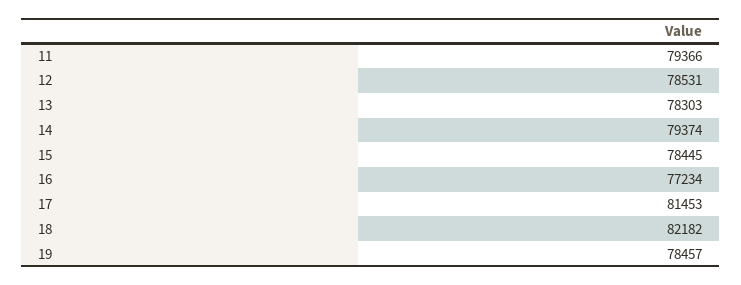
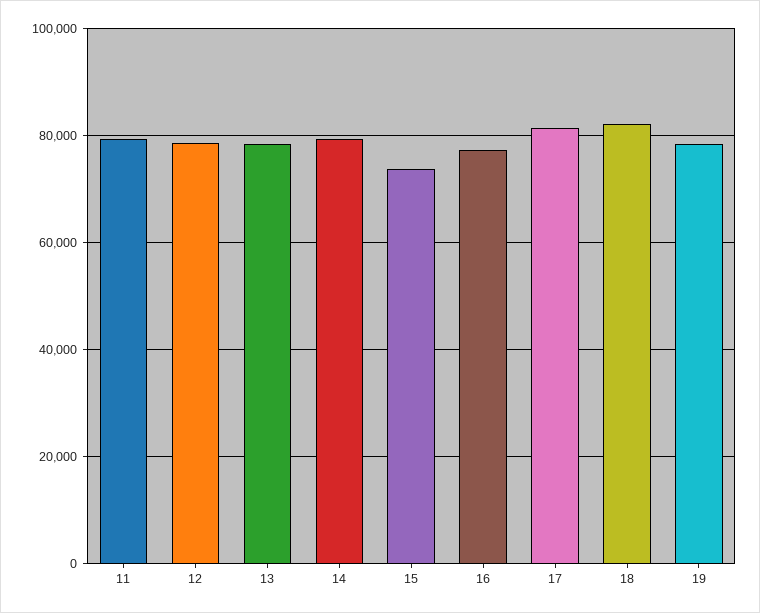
  {
    "11": 79366,
    "12": 78531,
    "13": 78303,
    "14": 79374,
-   "15": 78445,
+   "15": 74000,
    "16": 77234,
    "17": 81453,
    "18": 82182,
    "19": 78457
  }

